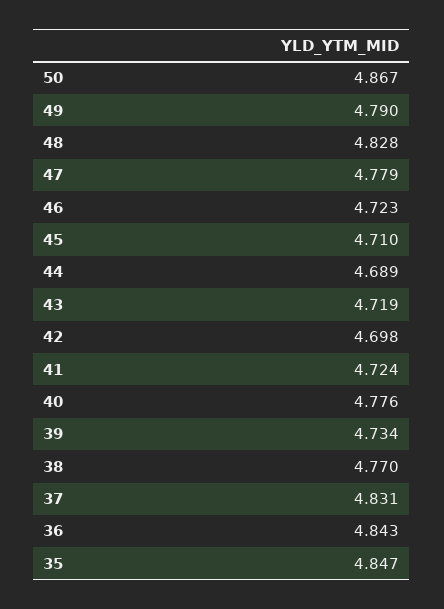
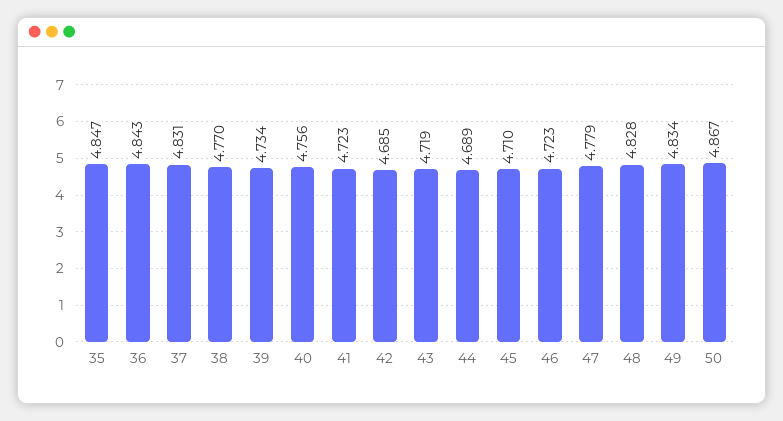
  {
    "50": 4.867,
-   "49": 4.79,
+   "49": 4.834,
    "48": 4.828,
    "47": 4.779,
    "46": 4.723,
    "45": 4.71,
    "44": 4.689,
    "43": 4.719,
-   "42": 4.698,
+   "42": 4.685,
-   "41": 4.724,
+   "41": 4.723,
-   "40": 4.776,
+   "40": 4.756,
    "39": 4.734,
    "38": 4.77,
    "37": 4.831,
    "36": 4.843,
    "35": 4.847
  }

